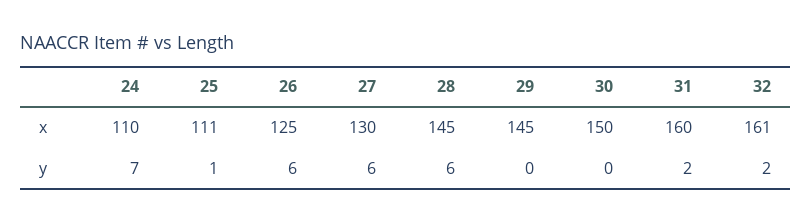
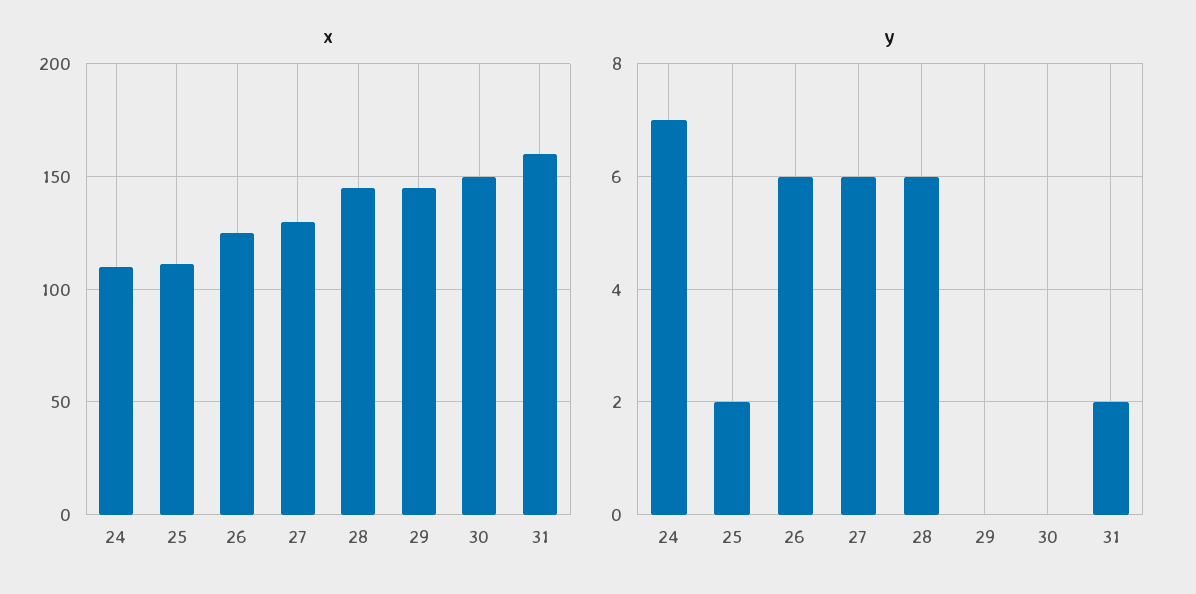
  {
    "x": {
      "24": 110,
      "25": 111,
      "26": 125,
      "27": 130,
      "28": 145,
      "29": 145,
      "30": 150,
-     "31": 160,
+     "31": 160
-     "32": 161
    },
    "y": {
      "24": 7,
-     "25": 1,
+     "25": 2,
      "26": 6,
      "27": 6,
      "28": 6,
      "29": 0,
      "30": 0,
-     "31": 2,
+     "31": 2
-     "32": 2
    }
  }

